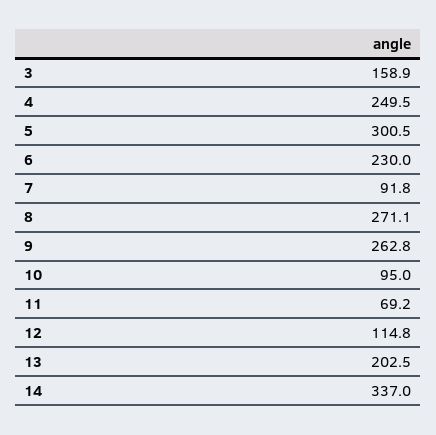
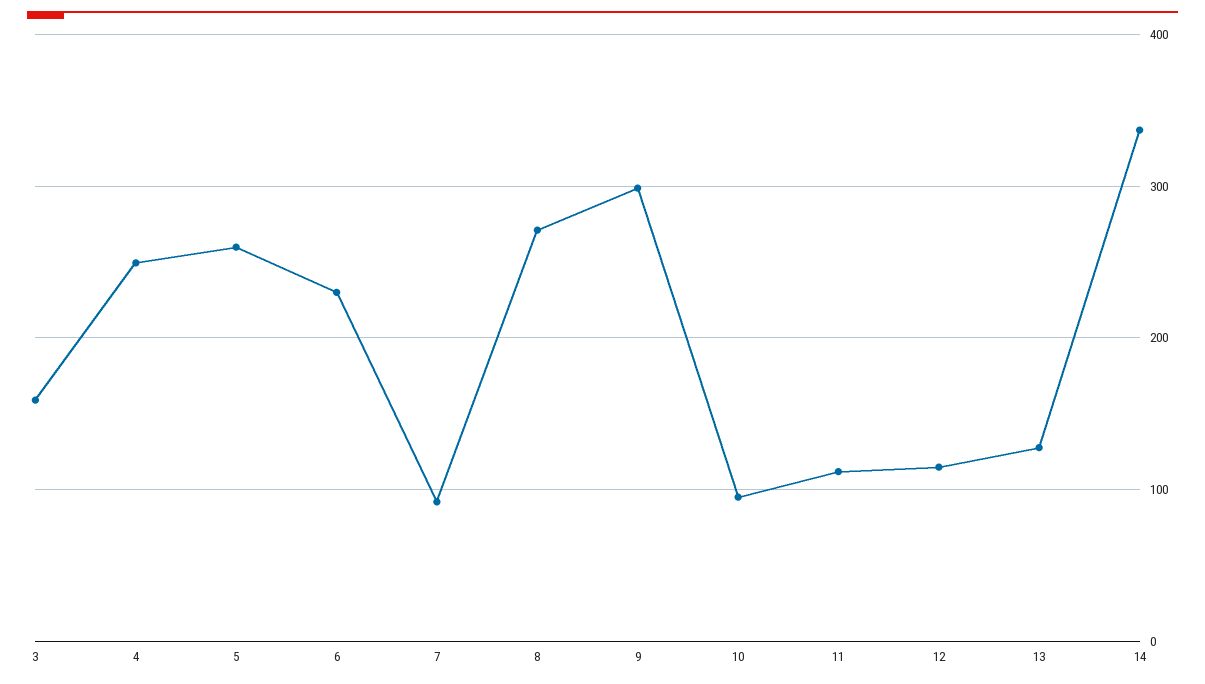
  {
    "3": 158.9,
    "4": 249.5,
-   "5": 300.5,
+   "5": 260,
    "6": 230,
    "7": 91.8,
    "8": 271.1,
-   "9": 262.8,
+   "9": 300,
    "10": 95,
-   "11": 69.2,
+   "11": 110,
    "12": 114.8,
-   "13": 202.5,
+   "13": 130,
    "14": 337
  }

